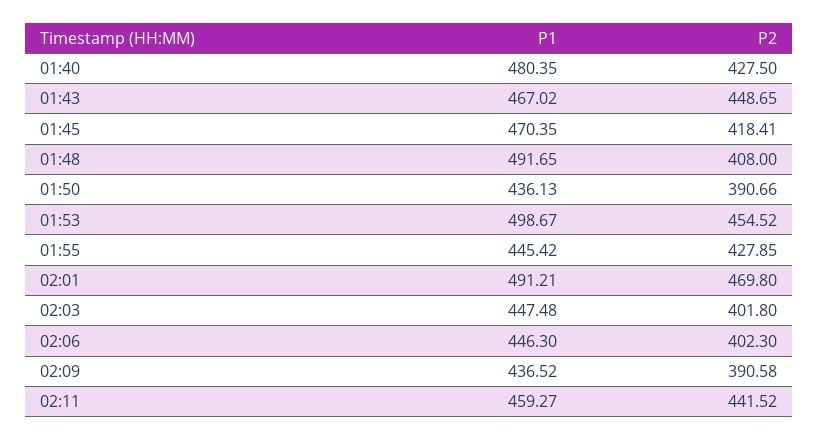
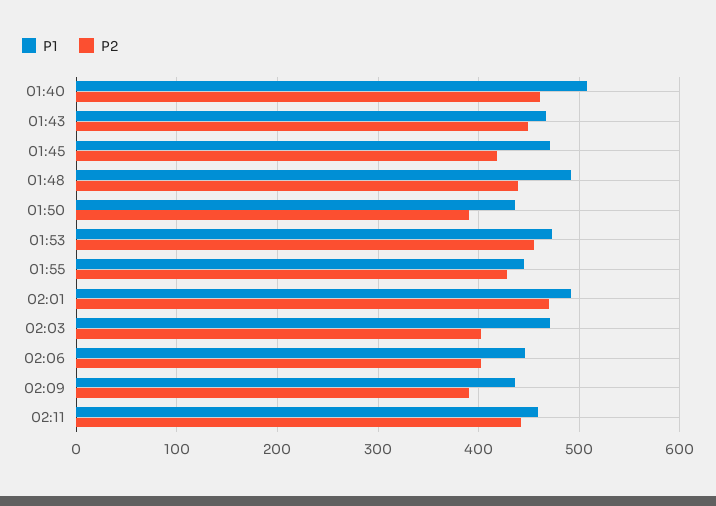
  {
    "P1": {
-     "01:40": 480.35,
+     "01:40": 510,
      "01:43": 467.02,
      "01:45": 470.35,
      "01:48": 491.65,
      "01:50": 436.13,
-     "01:53": 498.67,
+     "01:53": 470,
      "01:55": 445.42,
      "02:01": 491.21,
-     "02:03": 447.48,
+     "02:03": 470,
      "02:06": 446.3,
      "02:09": 436.52,
      "02:11": 459.27
    },
    "P2": {
-     "01:40": 427.5,
+     "01:40": 460,
      "01:43": 448.65,
      "01:45": 418.41,
-     "01:48": 408,
+     "01:48": 440,
      "01:50": 390.66,
      "01:53": 454.52,
      "01:55": 427.85,
      "02:01": 469.8,
      "02:03": 401.8,
      "02:06": 402.3,
      "02:09": 390.58,
      "02:11": 441.52
    }
  }

